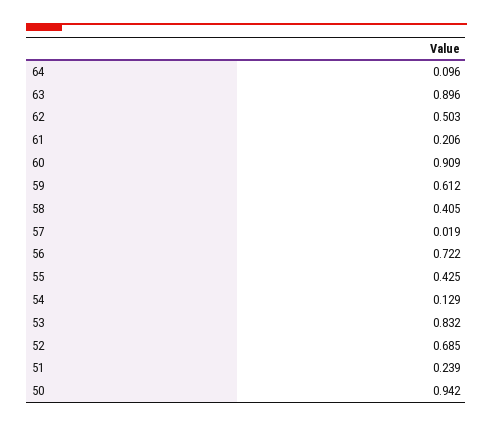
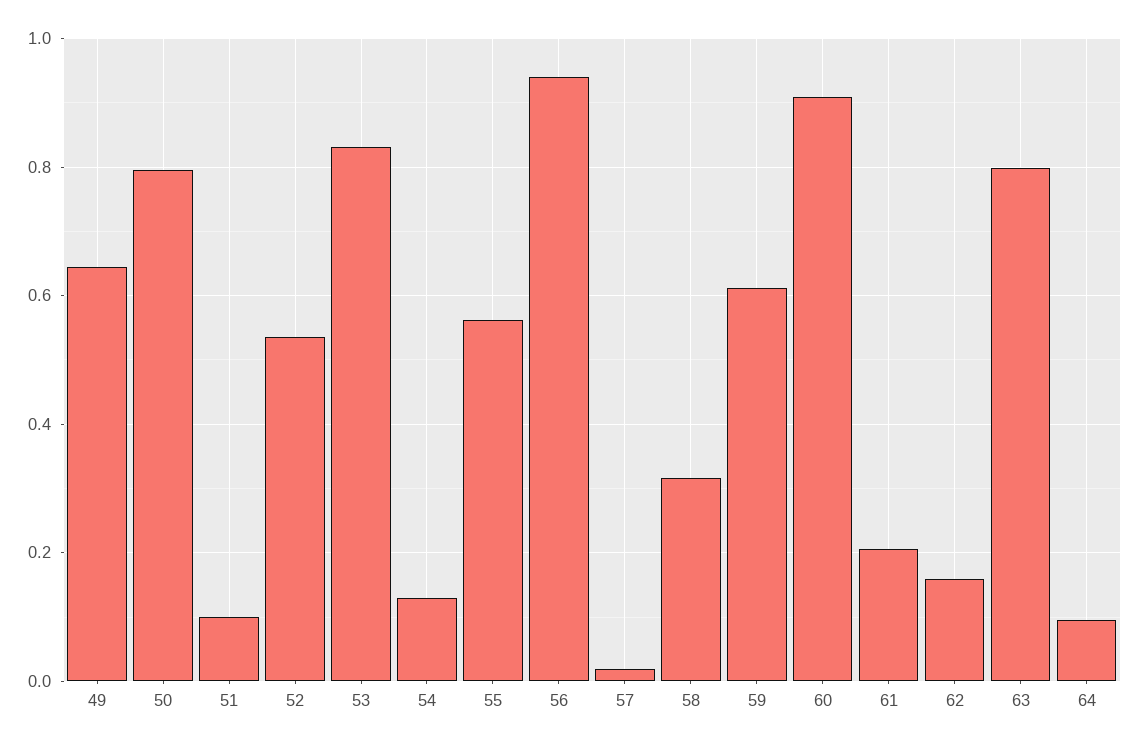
  {
    "64": 0.096,
-   "63": 0.896,
+   "63": 0.8,
-   "62": 0.503,
+   "62": 0.16,
    "61": 0.206,
    "60": 0.909,
    "59": 0.612,
-   "58": 0.405,
+   "58": 0.32,
    "57": 0.019,
-   "56": 0.722,
+   "56": 0.94,
-   "55": 0.425,
+   "55": 0.56,
    "54": 0.129,
    "53": 0.832,
-   "52": 0.685,
+   "52": 0.54,
-   "51": 0.239,
+   "51": 0.1,
-   "50": 0.942
+   "50": 0.8,
+   "49": 0.64
  }

